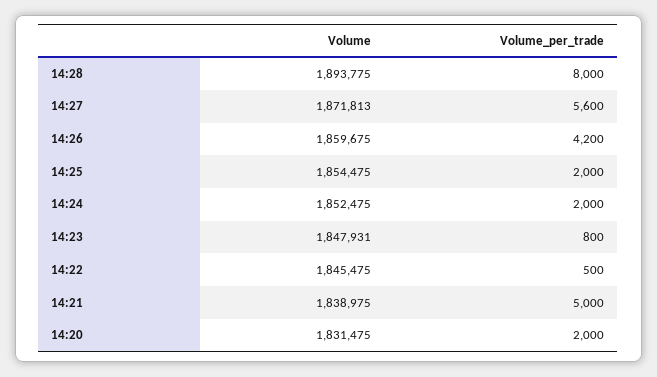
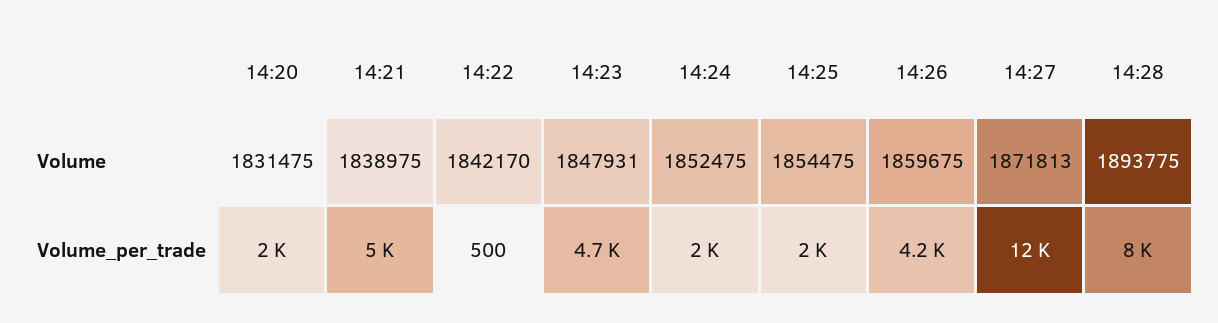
  {
    "Volume": {
      "14:28": 1893775,
      "14:27": 1871813,
      "14:26": 1859675,
      "14:25": 1854475,
      "14:24": 1852475,
      "14:23": 1847931,
-     "14:22": 1845475,
+     "14:22": 1842170,
      "14:21": 1838975,
      "14:20": 1831475
    },
    "Volume_per_trade": {
      "14:28": 8000,
-     "14:27": 5600,
+     "14:27": 12000,
      "14:26": 4200,
      "14:25": 2000,
      "14:24": 2000,
-     "14:23": 800,
+     "14:23": 4700,
      "14:22": 500,
      "14:21": 5000,
      "14:20": 2000
    }
  }

